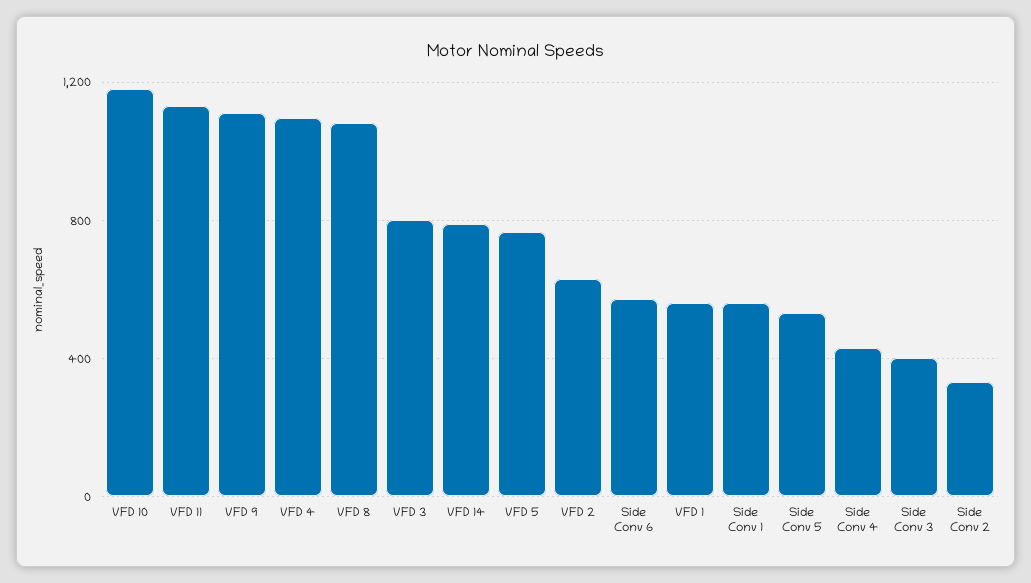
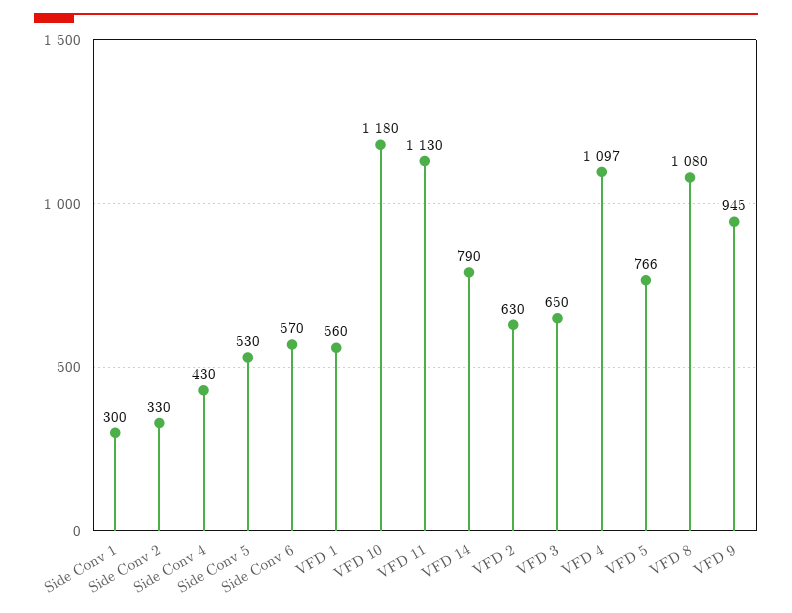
  {
    "VFD 10": 1180,
    "VFD 11": 1130,
-   "VFD 9": 1100,
+   "VFD 9": 945,
    "VFD 4": 1097,
    "VFD 8": 1080,
-   "VFD 3": 800,
+   "VFD 3": 650,
    "VFD 14": 790,
    "VFD 5": 766,
    "VFD 2": 630,
    "Side Conv 6": 570,
    "VFD 1": 560,
-   "Side Conv 1": 550,
+   "Side Conv 1": 300,
    "Side Conv 5": 530,
    "Side Conv 4": 430,
-   "Side Conv 3": 400,
    "Side Conv 2": 330
  }

